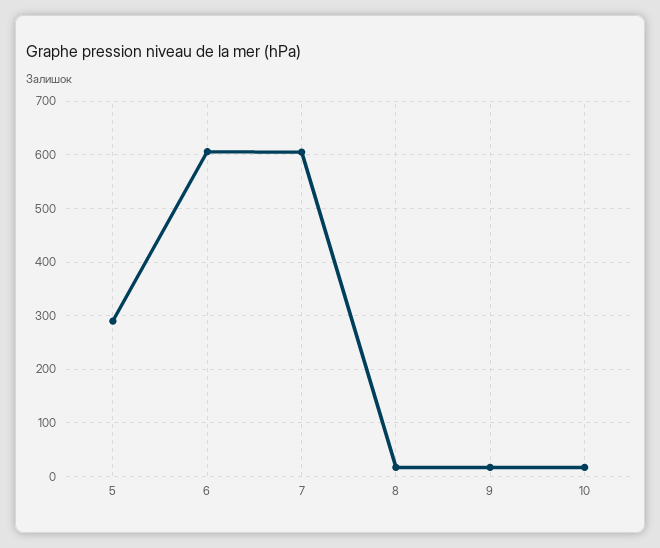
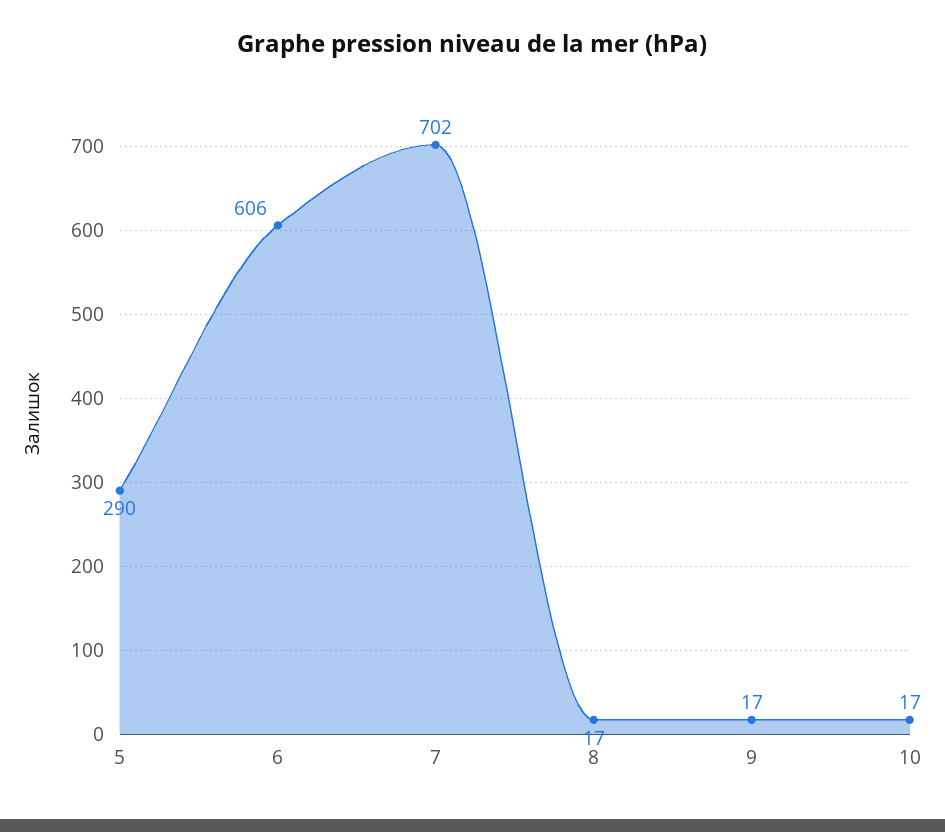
  {
    "5": 290,
    "6": 606,
-   "7": 600,
+   "7": 702,
    "8": 17,
    "9": 17,
    "10": 17
  }

